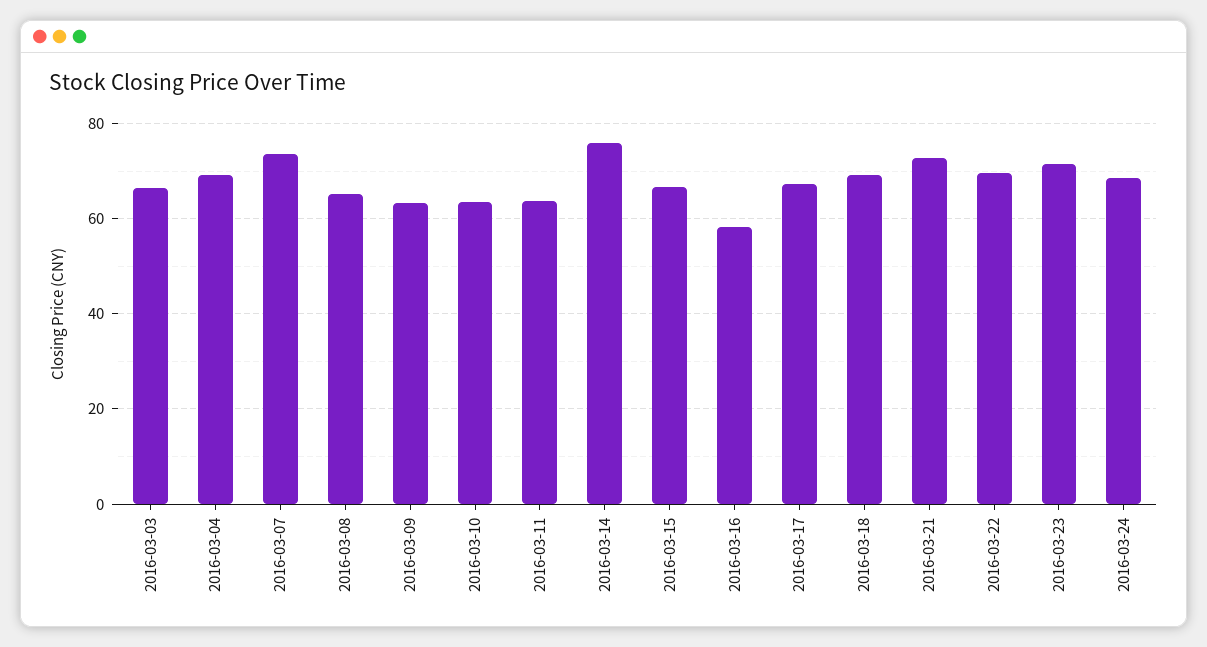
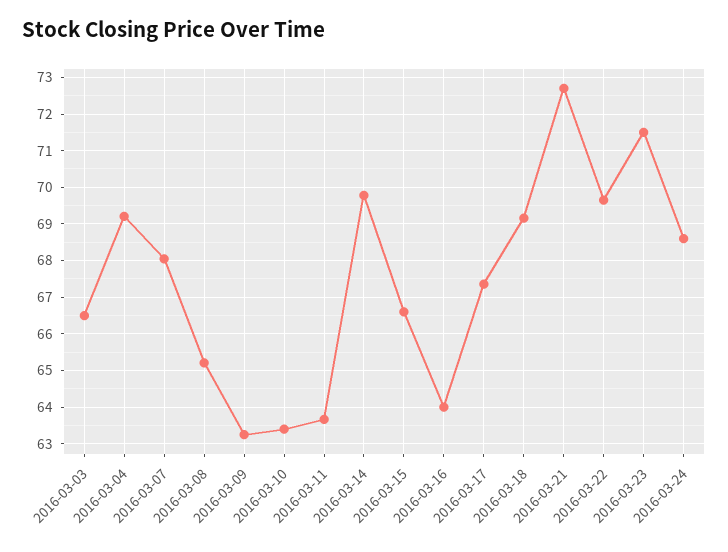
  {
    "2016-03-03": 66.6,
    "2016-03-04": 69.2,
-   "2016-03-07": 74,
+   "2016-03-07": 68,
    "2016-03-08": 65.2,
    "2016-03-09": 63.2,
    "2016-03-10": 63.4,
    "2016-03-11": 63.6,
-   "2016-03-14": 76,
+   "2016-03-14": 69.8,
    "2016-03-15": 66.6,
-   "2016-03-16": 58,
+   "2016-03-16": 64,
    "2016-03-17": 67.4,
    "2016-03-18": 69.2,
    "2016-03-21": 72.8,
    "2016-03-22": 69.6,
    "2016-03-23": 71.6,
    "2016-03-24": 68.6
  }

